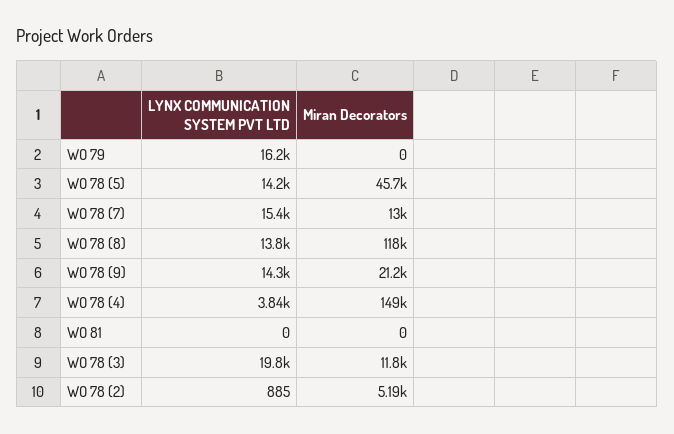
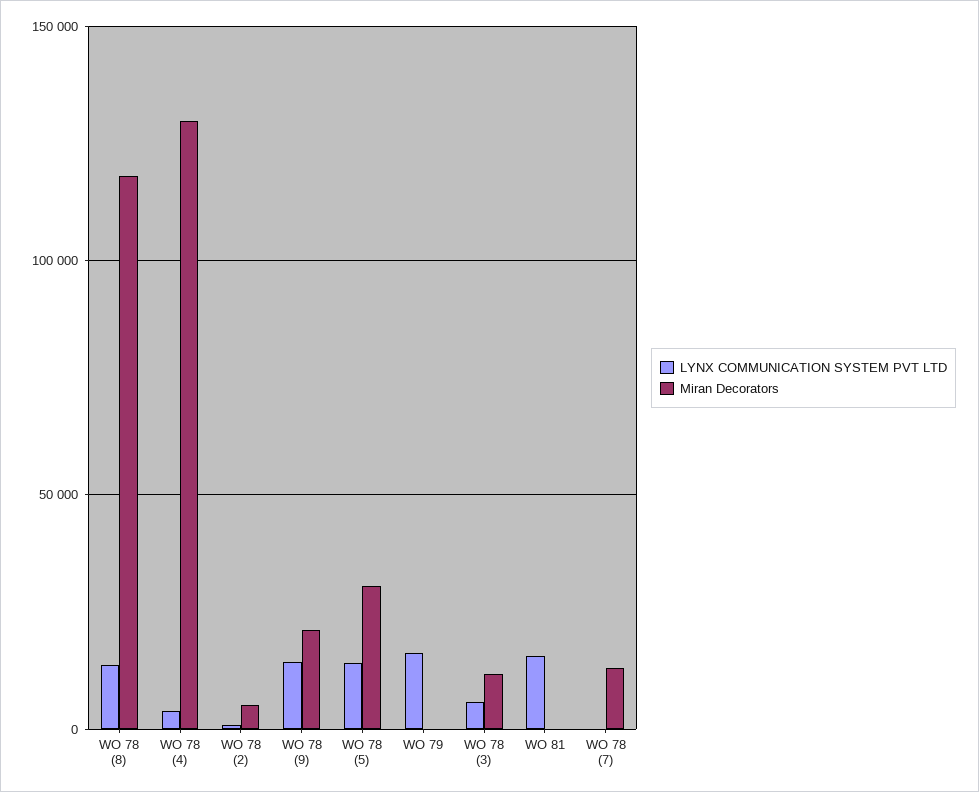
  {
    "LYNX COMMUNICATION SYSTEM PVT LTD": {
      "WO 79": 16200,
      "WO 78 (5)": 14200,
-     "WO 78 (7)": 15400,
+     "WO 78 (7)": 0,
      "WO 78 (8)": 13800,
      "WO 78 (9)": 14300,
      "WO 78 (4)": 3840,
-     "WO 81": 0,
+     "WO 81": 15000,
-     "WO 78 (3)": 19800,
+     "WO 78 (3)": 5000,
      "WO 78 (2)": 885
    },
    "Miran Decorators": {
      "WO 79": 0,
-     "WO 78 (5)": 45700,
+     "WO 78 (5)": 30000,
      "WO 78 (7)": 13000,
      "WO 78 (8)": 118000,
      "WO 78 (9)": 21200,
-     "WO 78 (4)": 149000,
+     "WO 78 (4)": 130000,
      "WO 81": 0,
      "WO 78 (3)": 11800,
      "WO 78 (2)": 5190
    }
  }

